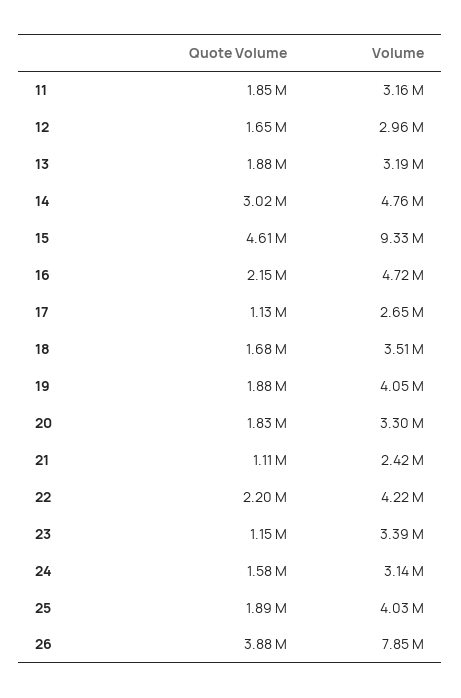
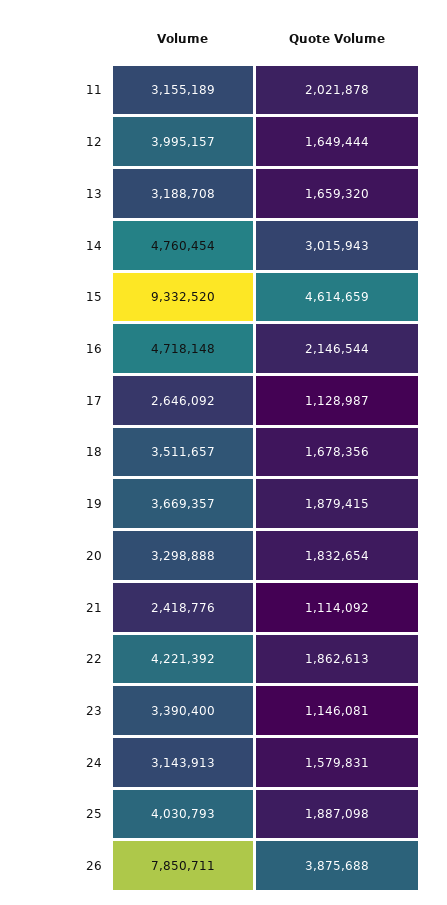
  {
    "Quote Volume": {
-     "11": 1850000,
+     "11": 2021878,
      "12": 1649444,
-     "13": 1880000,
+     "13": 1659320,
      "14": 3015943,
      "15": 4614659,
      "16": 2146544,
      "17": 1128987,
      "18": 1678356,
      "19": 1879415,
      "20": 1832654,
      "21": 1114092,
-     "22": 2200000,
+     "22": 1862613,
      "23": 1146081,
      "24": 1579831,
      "25": 1887098,
      "26": 3875688
    },
    "Volume": {
      "11": 3155189,
-     "12": 2960000,
+     "12": 3995157,
      "13": 3188708,
      "14": 4760454,
      "15": 9332520,
      "16": 4718148,
      "17": 2646092,
      "18": 3511657,
-     "19": 4050000,
+     "19": 3669357,
      "20": 3298888,
      "21": 2418776,
      "22": 4221392,
      "23": 3390400,
      "24": 3143913,
      "25": 4030793,
      "26": 7850711
    }
  }

